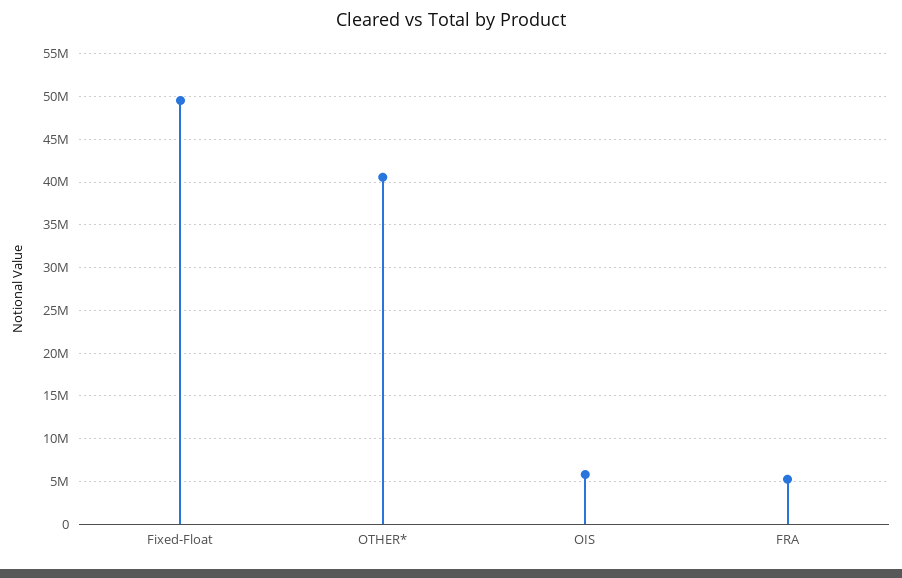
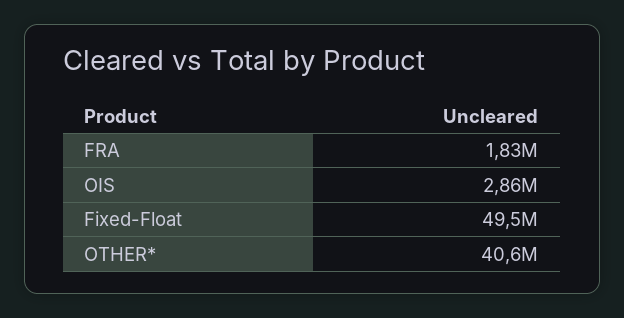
  {
    "Fixed-Float": 49500000,
    "OTHER*": 40600000,
-   "OIS": 6000000,
+   "OIS": 2860000,
-   "FRA": 5000000
+   "FRA": 1830000
  }

